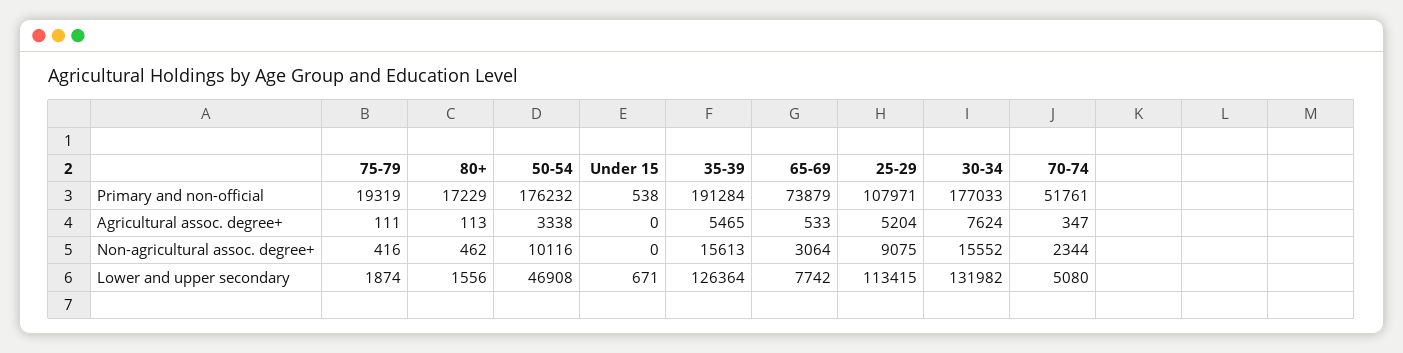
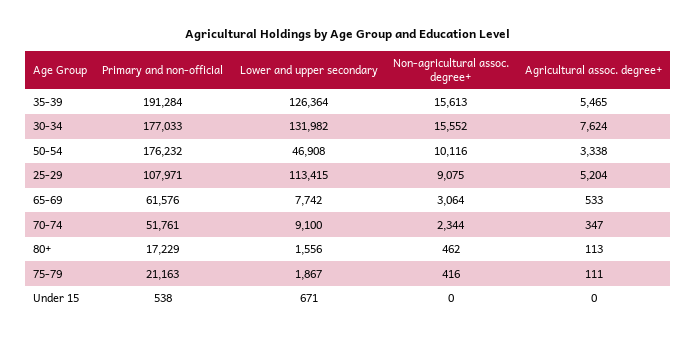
  {
    "75-79": {
-     "Primary and non-official": 19319,
+     "Primary and non-official": 21163,
      "Agricultural assoc. degree+": 111,
      "Non-agricultural assoc. degree+": 416,
-     "Lower and upper secondary": 1874
+     "Lower and upper secondary": 1867
    },
    "80+": {
      "Primary and non-official": 17229,
      "Agricultural assoc. degree+": 113,
      "Non-agricultural assoc. degree+": 462,
      "Lower and upper secondary": 1556
    },
    "50-54": {
      "Primary and non-official": 176232,
      "Agricultural assoc. degree+": 3338,
      "Non-agricultural assoc. degree+": 10116,
      "Lower and upper secondary": 46908
    },
    "Under 15": {
      "Primary and non-official": 538,
      "Agricultural assoc. degree+": 0,
      "Non-agricultural assoc. degree+": 0,
      "Lower and upper secondary": 671
    },
    "35-39": {
      "Primary and non-official": 191284,
      "Agricultural assoc. degree+": 5465,
      "Non-agricultural assoc. degree+": 15613,
      "Lower and upper secondary": 126364
    },
    "65-69": {
-     "Primary and non-official": 73879,
+     "Primary and non-official": 61576,
      "Agricultural assoc. degree+": 533,
      "Non-agricultural assoc. degree+": 3064,
      "Lower and upper secondary": 7742
    },
    "25-29": {
      "Primary and non-official": 107971,
      "Agricultural assoc. degree+": 5204,
      "Non-agricultural assoc. degree+": 9075,
      "Lower and upper secondary": 113415
    },
    "30-34": {
      "Primary and non-official": 177033,
      "Agricultural assoc. degree+": 7624,
      "Non-agricultural assoc. degree+": 15552,
      "Lower and upper secondary": 131982
    },
    "70-74": {
      "Primary and non-official": 51761,
      "Agricultural assoc. degree+": 347,
      "Non-agricultural assoc. degree+": 2344,
-     "Lower and upper secondary": 5080
+     "Lower and upper secondary": 9100
    }
  }

